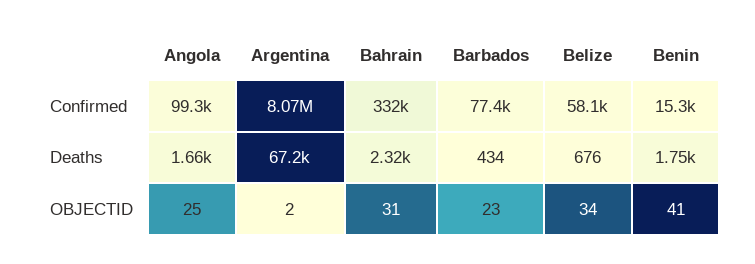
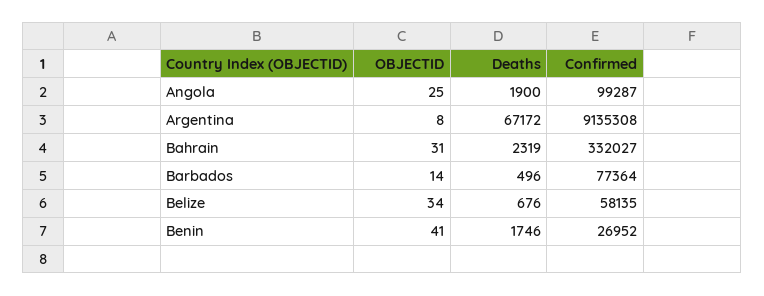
  {
    "Angola": {
      "Confirmed": 99287,
-     "Deaths": 1660,
+     "Deaths": 1900,
      "OBJECTID": 25
    },
    "Argentina": {
-     "Confirmed": 8070000,
+     "Confirmed": 9135308,
      "Deaths": 67172,
-     "OBJECTID": 2
+     "OBJECTID": 8
    },
    "Bahrain": {
      "Confirmed": 332027,
      "Deaths": 2319,
      "OBJECTID": 31
    },
    "Barbados": {
      "Confirmed": 77364,
-     "Deaths": 434,
+     "Deaths": 496,
-     "OBJECTID": 23
+     "OBJECTID": 14
    },
    "Belize": {
      "Confirmed": 58135,
      "Deaths": 676,
      "OBJECTID": 34
    },
    "Benin": {
-     "Confirmed": 15300,
+     "Confirmed": 26952,
      "Deaths": 1746,
      "OBJECTID": 41
    }
  }

